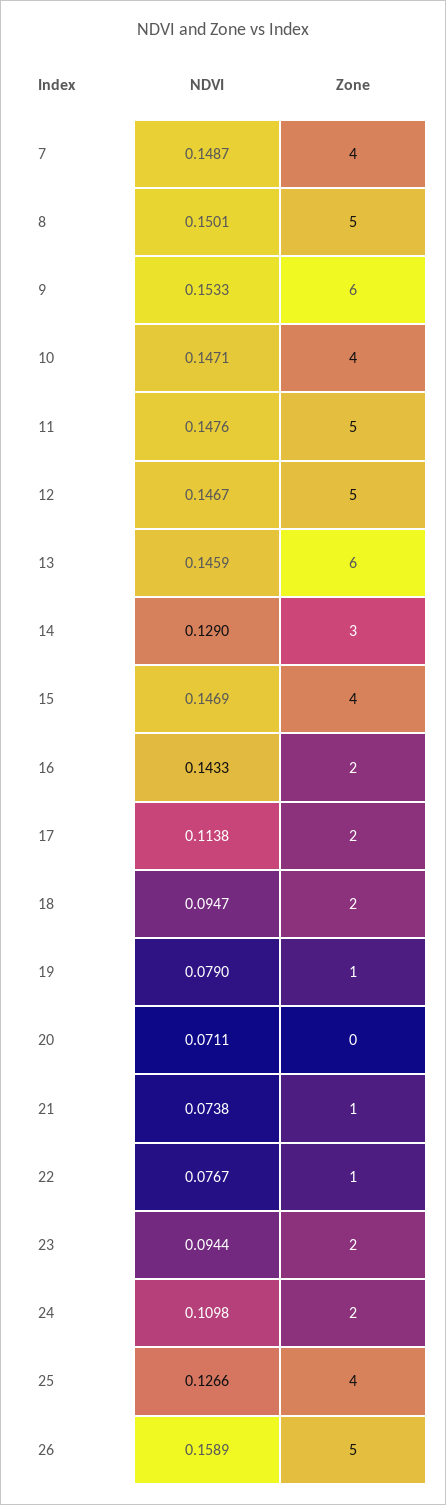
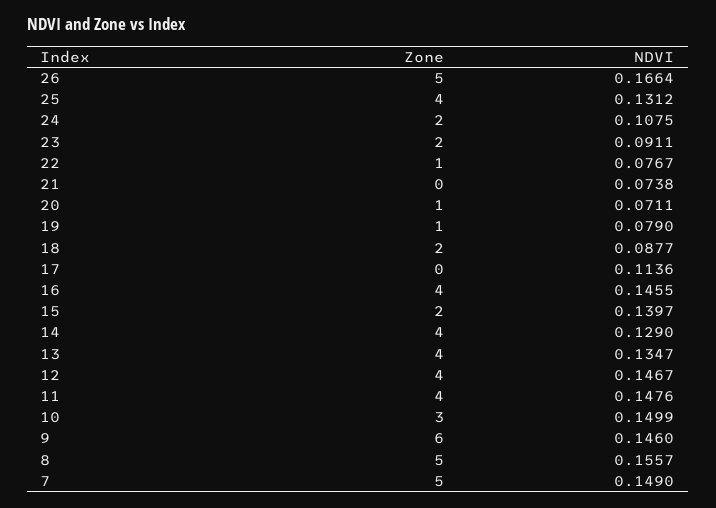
  {
    "NDVI": {
-     "7": 0.1487,
+     "7": 0.149,
-     "8": 0.1501,
+     "8": 0.1557,
-     "9": 0.1533,
+     "9": 0.146,
-     "10": 0.1471,
+     "10": 0.1499,
      "11": 0.1476,
      "12": 0.1467,
-     "13": 0.1459,
+     "13": 0.1347,
      "14": 0.129,
-     "15": 0.1469,
+     "15": 0.1397,
-     "16": 0.1433,
+     "16": 0.1455,
-     "17": 0.1138,
+     "17": 0.1136,
-     "18": 0.0947,
+     "18": 0.0877,
      "19": 0.079,
      "20": 0.0711,
      "21": 0.0738,
      "22": 0.0767,
-     "23": 0.0944,
+     "23": 0.0911,
-     "24": 0.1098,
+     "24": 0.1075,
-     "25": 0.1266,
+     "25": 0.1312,
-     "26": 0.1589
+     "26": 0.1664
    },
    "Zone": {
-     "7": 4,
+     "7": 5,
      "8": 5,
      "9": 6,
-     "10": 4,
+     "10": 3,
-     "11": 5,
+     "11": 4,
-     "12": 5,
+     "12": 4,
-     "13": 6,
+     "13": 4,
-     "14": 3,
+     "14": 4,
-     "15": 4,
+     "15": 2,
-     "16": 2,
+     "16": 4,
-     "17": 2,
+     "17": 0,
      "18": 2,
      "19": 1,
-     "20": 0,
+     "20": 1,
-     "21": 1,
+     "21": 0,
      "22": 1,
      "23": 2,
      "24": 2,
      "25": 4,
      "26": 5
    }
  }

